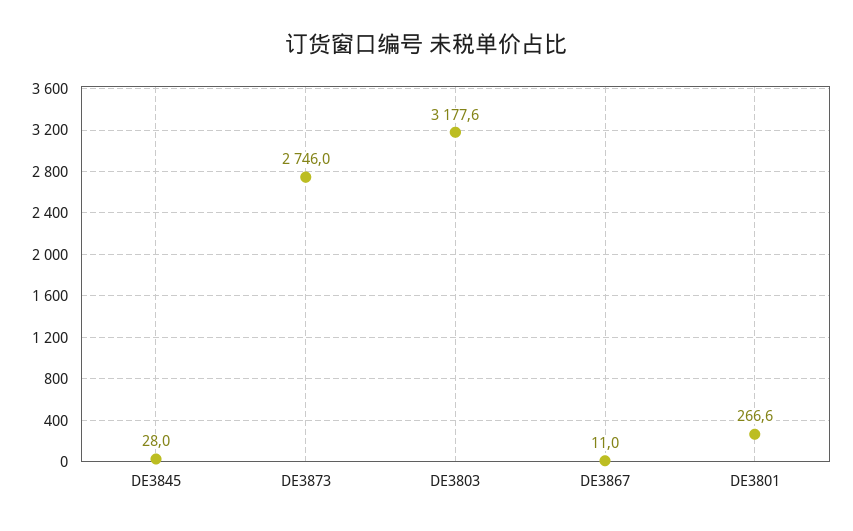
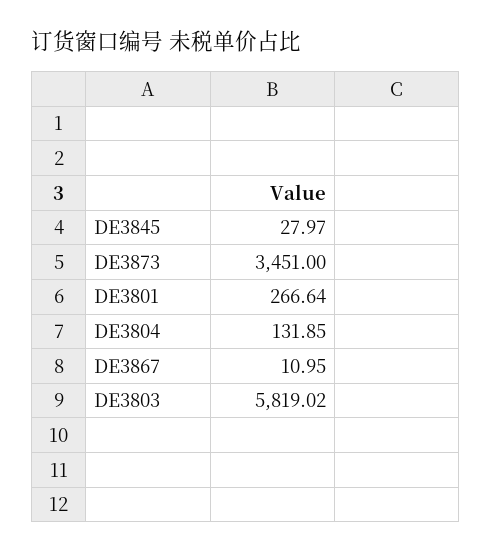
  {
    "DE3845": 27.97,
-   "DE3873": 2746,
+   "DE3873": 3451,
-   "DE3803": 3177.6,
+   "DE3803": 5819.02,
    "DE3867": 10.95,
-   "DE3801": 266.64
+   "DE3801": 266.64,
+   "DE3804": 131.85
  }

